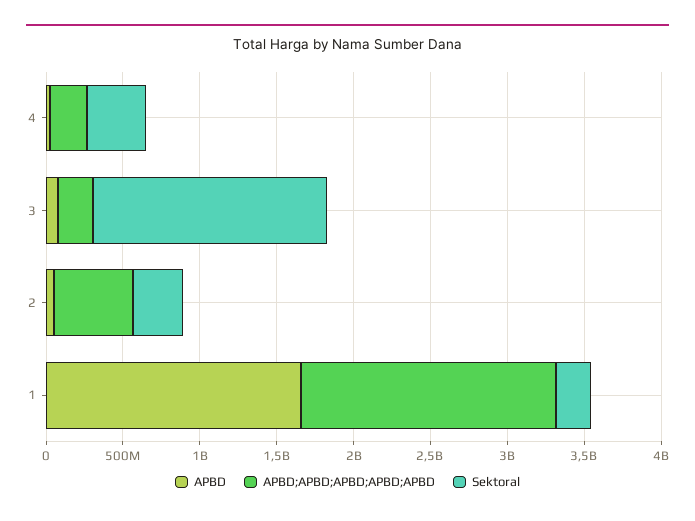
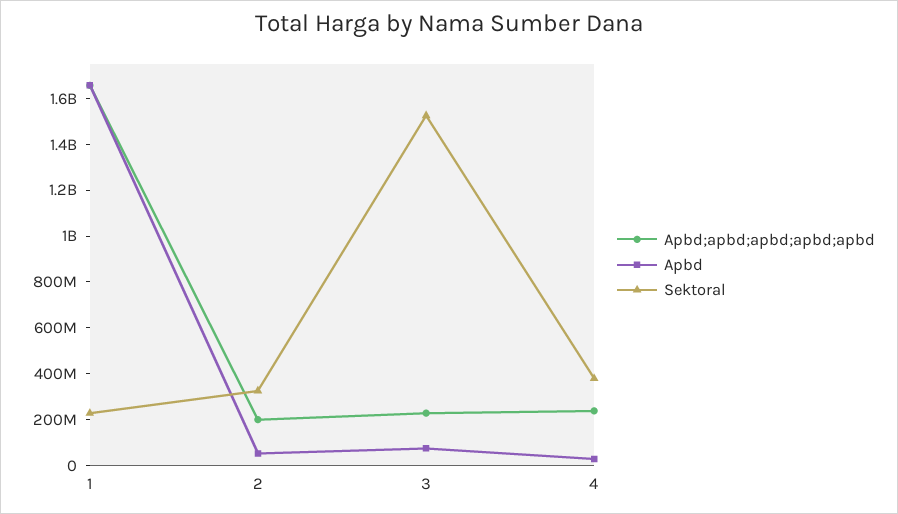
  {
    "APBD": {
      "4": 50000000,
      "3": 100000000,
      "2": 50000000,
      "1": 1650000000
    },
    "APBD;APBD;APBD;APBD;APBD": {
      "4": 250000000,
      "3": 250000000,
-     "2": 500000000,
+     "2": 200000000,
      "1": 1650000000
    },
    "Sektoral": {
      "4": 400000000,
      "3": 1550000000,
      "2": 350000000,
      "1": 250000000
    }
  }

